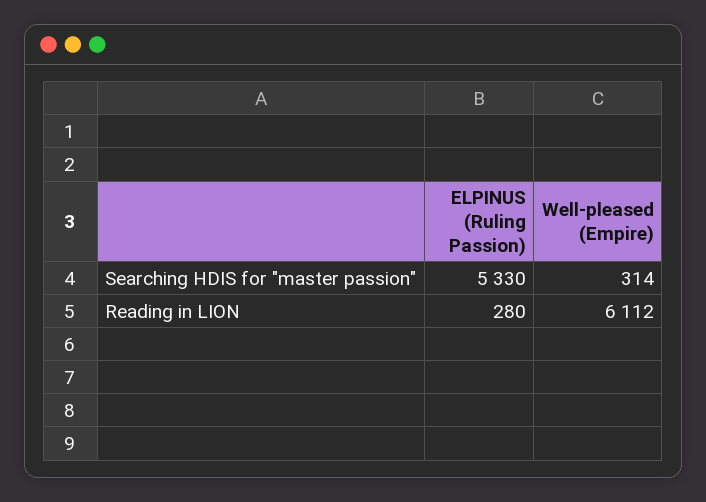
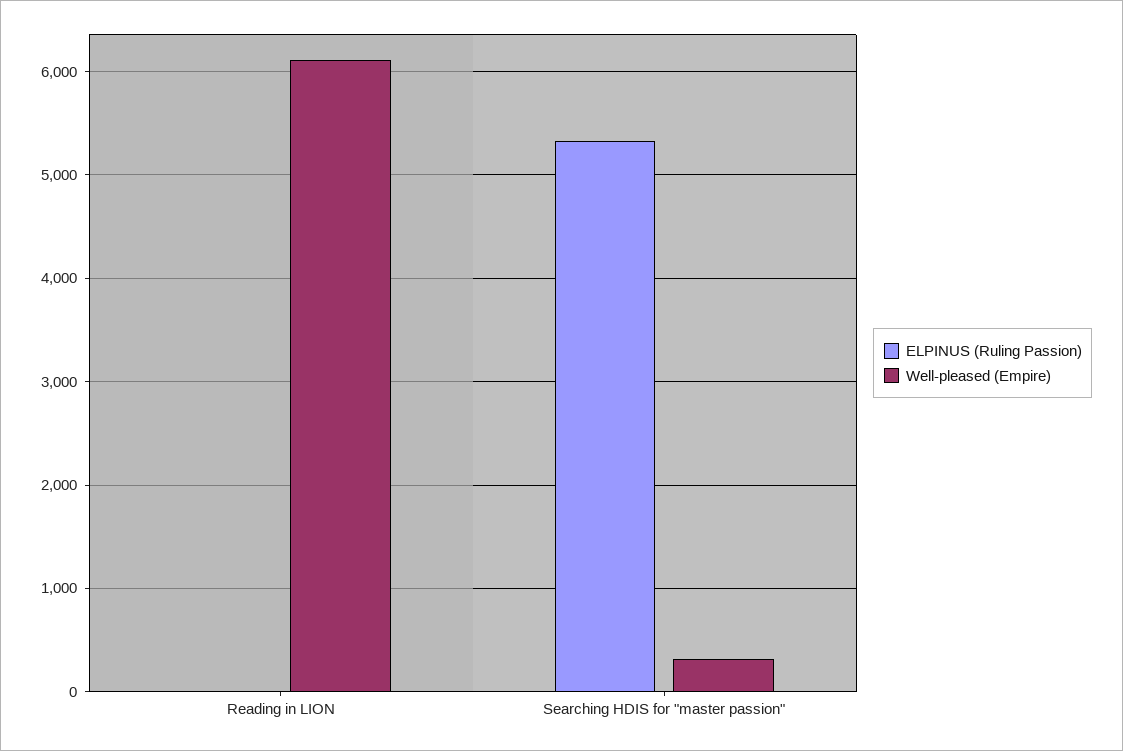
  {
    "ELPINUS (Ruling Passion)": {
      "Searching HDIS for \"master passion\"": 5330,
-     "Reading in LION": 280
+     "Reading in LION": 0
    },
    "Well-pleased (Empire)": {
      "Searching HDIS for \"master passion\"": 314,
      "Reading in LION": 6112
    }
  }

